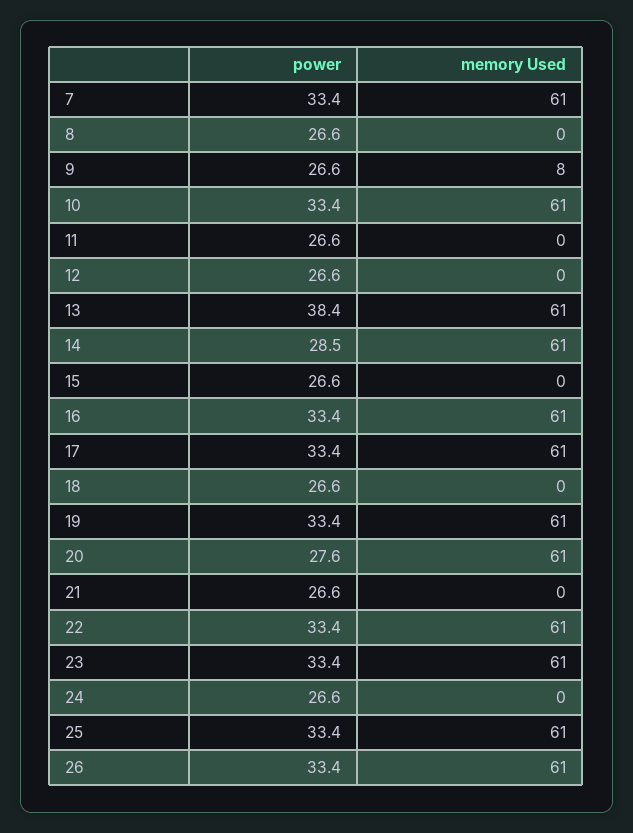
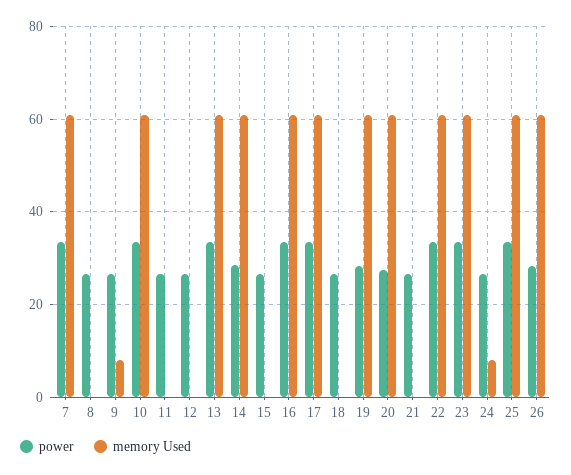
  {
    "power": {
      "7": 33.4,
      "8": 26.6,
      "9": 26.6,
      "10": 33.4,
      "11": 26.6,
      "12": 26.6,
-     "13": 38.4,
+     "13": 34,
      "14": 28.5,
      "15": 26.6,
      "16": 33.4,
      "17": 33.4,
      "18": 26.6,
-     "19": 33.4,
+     "19": 28,
      "20": 27.6,
      "21": 26.6,
      "22": 33.4,
      "23": 33.4,
      "24": 26.6,
      "25": 33.4,
-     "26": 33.4
+     "26": 28
    },
    "memory Used": {
      "7": 61,
      "8": 0,
      "9": 8,
      "10": 61,
      "11": 0,
      "12": 0,
      "13": 61,
      "14": 61,
      "15": 0,
      "16": 61,
      "17": 61,
      "18": 0,
      "19": 61,
      "20": 61,
      "21": 0,
      "22": 61,
      "23": 61,
-     "24": 0,
+     "24": 8,
      "25": 61,
      "26": 61
    }
  }

